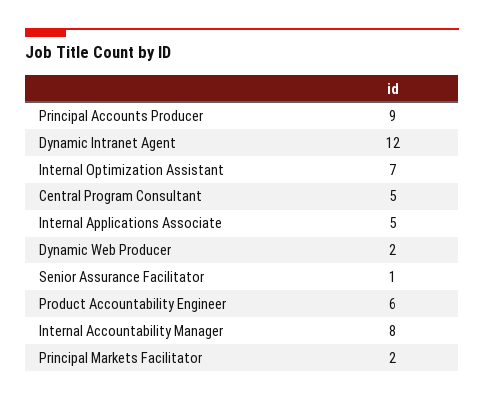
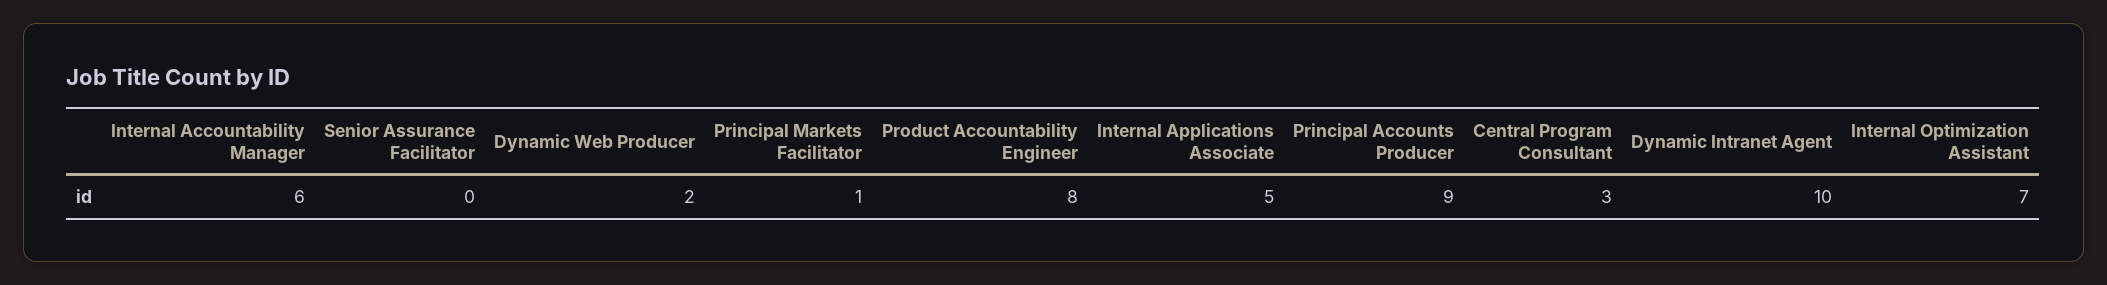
  {
    "Principal Accounts Producer": 9,
-   "Dynamic Intranet Agent": 12,
+   "Dynamic Intranet Agent": 10,
    "Internal Optimization Assistant": 7,
-   "Central Program Consultant": 5,
+   "Central Program Consultant": 3,
    "Internal Applications Associate": 5,
    "Dynamic Web Producer": 2,
-   "Senior Assurance Facilitator": 1,
+   "Senior Assurance Facilitator": 0,
-   "Product Accountability Engineer": 6,
+   "Product Accountability Engineer": 8,
-   "Internal Accountability Manager": 8,
+   "Internal Accountability Manager": 6,
-   "Principal Markets Facilitator": 2
+   "Principal Markets Facilitator": 1
  }

